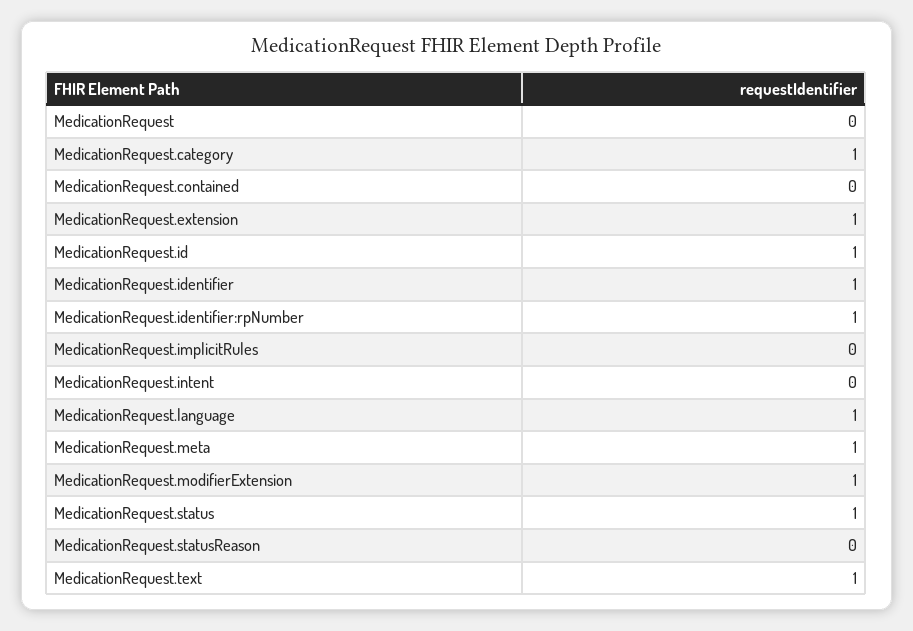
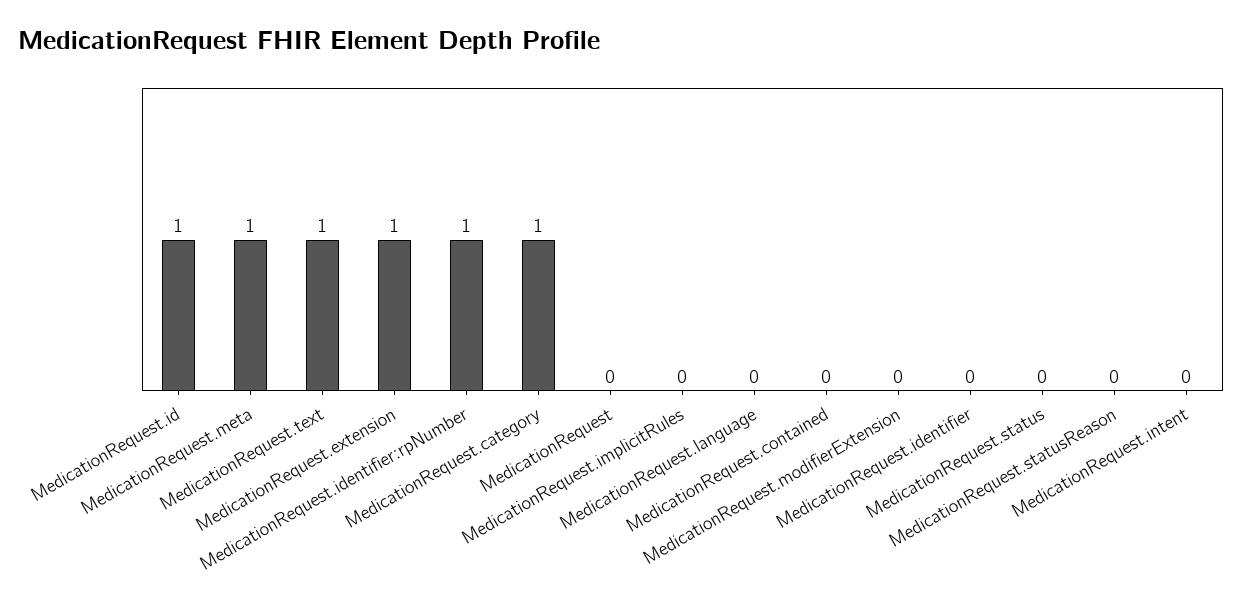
  {
    "MedicationRequest": 0,
    "MedicationRequest.category": 1,
    "MedicationRequest.contained": 0,
    "MedicationRequest.extension": 1,
    "MedicationRequest.id": 1,
-   "MedicationRequest.identifier": 1,
+   "MedicationRequest.identifier": 0,
    "MedicationRequest.identifier:rpNumber": 1,
    "MedicationRequest.implicitRules": 0,
    "MedicationRequest.intent": 0,
-   "MedicationRequest.language": 1,
+   "MedicationRequest.language": 0,
    "MedicationRequest.meta": 1,
-   "MedicationRequest.modifierExtension": 1,
+   "MedicationRequest.modifierExtension": 0,
-   "MedicationRequest.status": 1,
+   "MedicationRequest.status": 0,
    "MedicationRequest.statusReason": 0,
    "MedicationRequest.text": 1
  }

